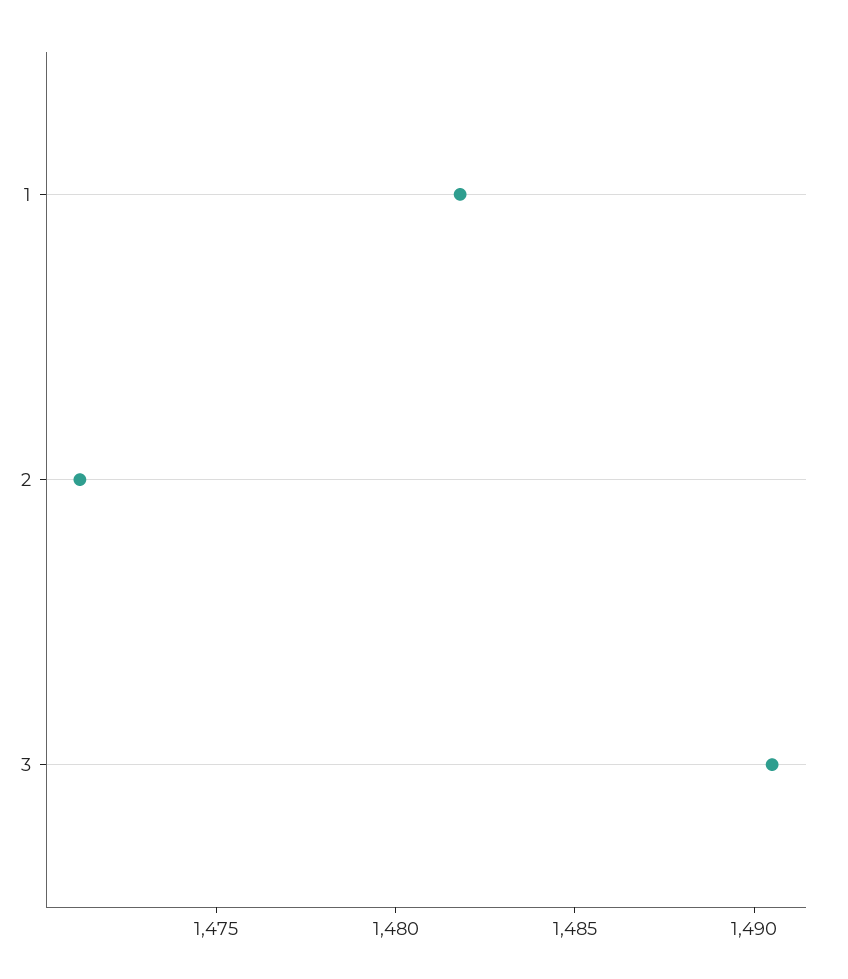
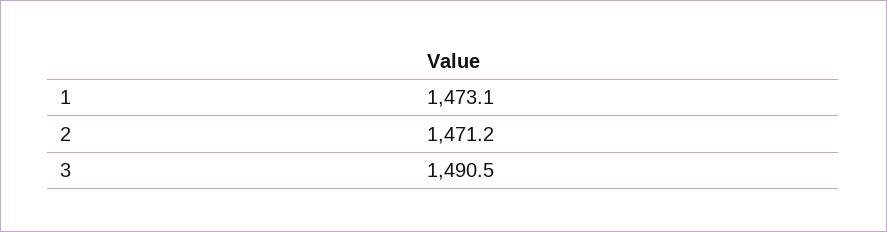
  {
-   "1": 1482,
+   "1": 1473.1,
    "2": 1471.2,
    "3": 1490.5
  }

